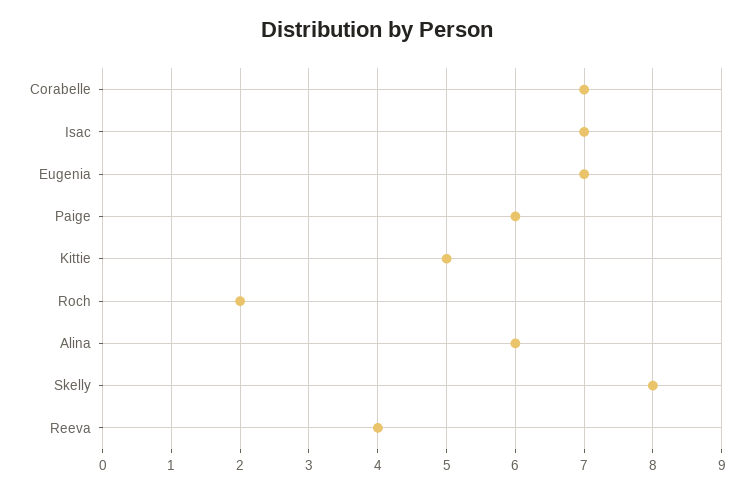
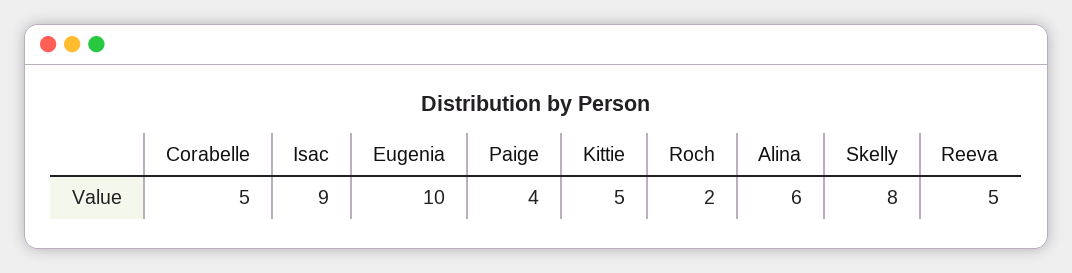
  {
-   "Corabelle": 7,
+   "Corabelle": 5,
-   "Isac": 7,
+   "Isac": 9,
-   "Eugenia": 7,
+   "Eugenia": 10,
-   "Paige": 6,
+   "Paige": 4,
    "Kittie": 5,
    "Roch": 2,
    "Alina": 6,
    "Skelly": 8,
-   "Reeva": 4
+   "Reeva": 5
  }

